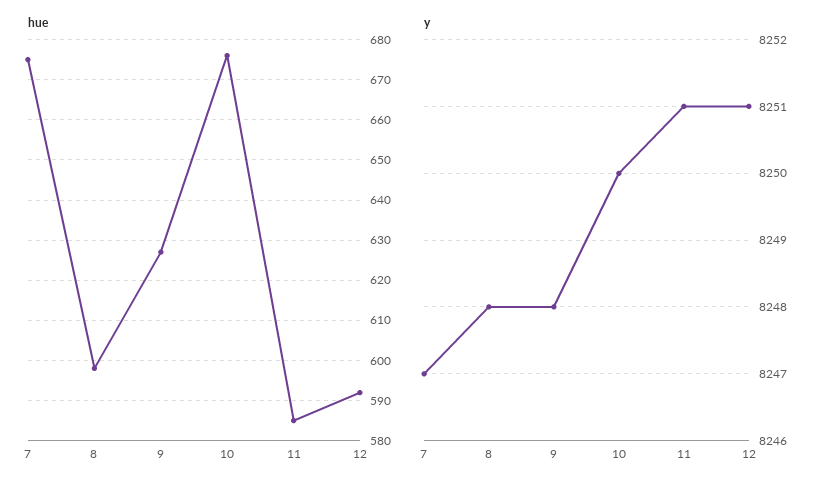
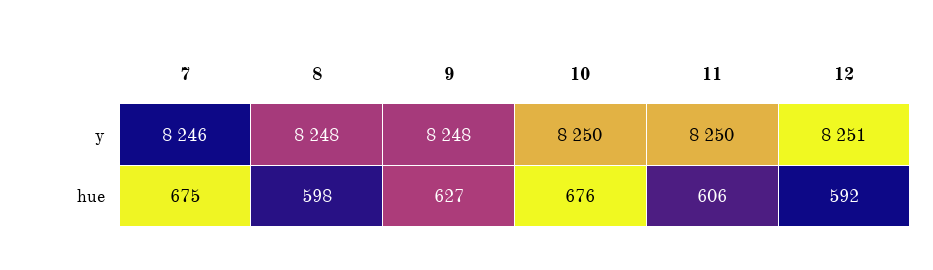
  {
    "hue": {
      "7": 675,
      "8": 598,
      "9": 627,
      "10": 676,
-     "11": 585,
+     "11": 606,
      "12": 592
    },
    "y": {
-     "7": 8247,
+     "7": 8246,
      "8": 8248,
      "9": 8248,
      "10": 8250,
-     "11": 8251,
+     "11": 8250,
      "12": 8251
    }
  }

